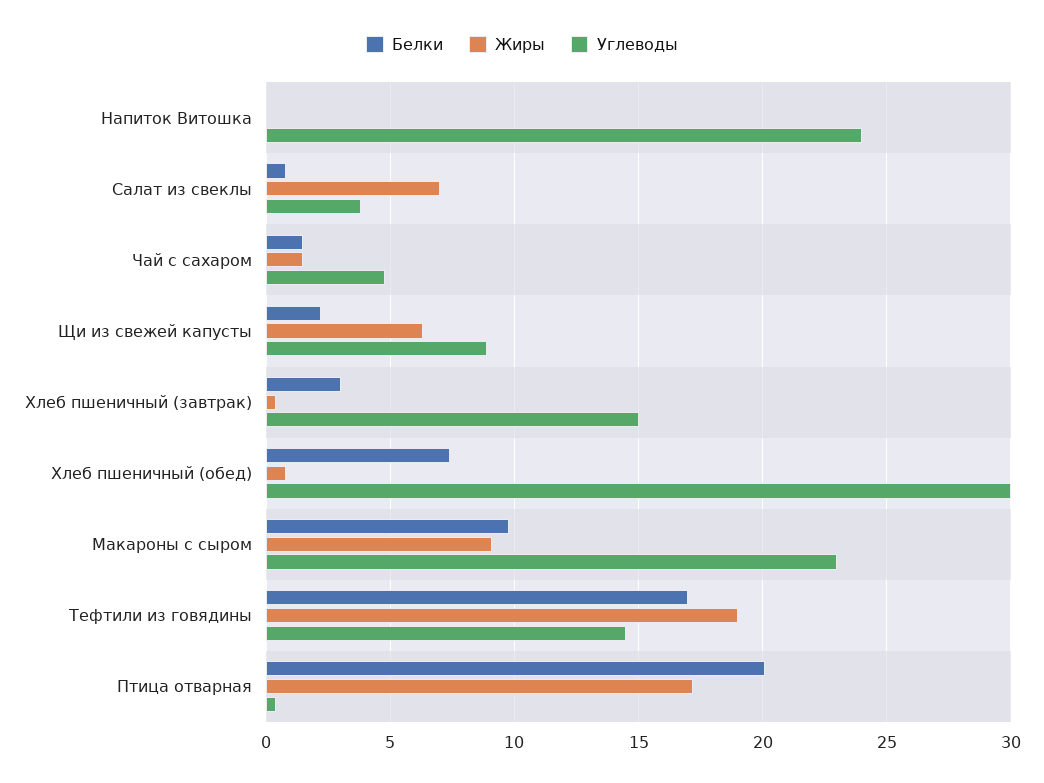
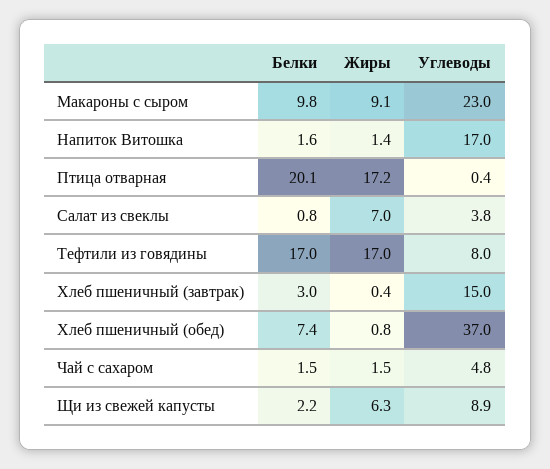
  {
    "Белки": {
-     "Напиток Витошка": 0,
+     "Напиток Витошка": 1.6,
      "Салат из свеклы": 0.8,
      "Чай с сахаром": 1.5,
      "Щи из свежей капусты": 2.2,
      "Хлеб пшеничный (завтрак)": 3,
      "Хлеб пшеничный (обед)": 7.4,
      "Макароны с сыром": 9.8,
      "Тефтили из говядины": 17,
      "Птица отварная": 20.1
    },
    "Жиры": {
-     "Напиток Витошка": 0,
+     "Напиток Витошка": 1.4,
      "Салат из свеклы": 7,
      "Чай с сахаром": 1.5,
      "Щи из свежей капусты": 6.3,
      "Хлеб пшеничный (завтрак)": 0.4,
      "Хлеб пшеничный (обед)": 0.8,
      "Макароны с сыром": 9.1,
-     "Тефтили из говядины": 19,
+     "Тефтили из говядины": 17,
      "Птица отварная": 17.2
    },
    "Углеводы": {
-     "Напиток Витошка": 24,
+     "Напиток Витошка": 17,
      "Салат из свеклы": 3.8,
      "Чай с сахаром": 4.8,
      "Щи из свежей капусты": 8.9,
      "Хлеб пшеничный (завтрак)": 15,
-     "Хлеб пшеничный (обед)": 30,
+     "Хлеб пшеничный (обед)": 37,
      "Макароны с сыром": 23,
-     "Тефтили из говядины": 14.5,
+     "Тефтили из говядины": 8,
      "Птица отварная": 0.4
    }
  }

